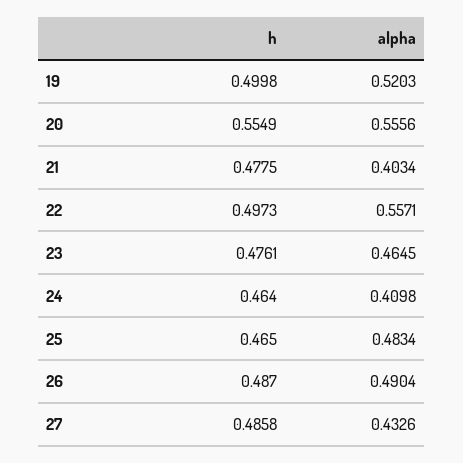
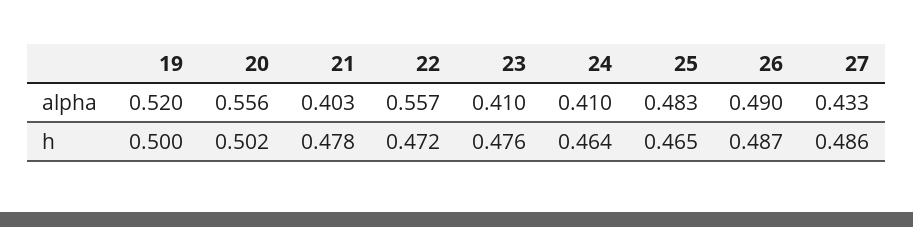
  {
    "h": {
      "19": 0.4998,
-     "20": 0.5549,
+     "20": 0.502,
      "21": 0.4775,
-     "22": 0.4973,
+     "22": 0.472,
      "23": 0.4761,
      "24": 0.464,
      "25": 0.465,
      "26": 0.487,
      "27": 0.4858
    },
    "alpha": {
      "19": 0.5203,
      "20": 0.5556,
      "21": 0.4034,
      "22": 0.5571,
-     "23": 0.4645,
+     "23": 0.41,
      "24": 0.4098,
      "25": 0.4834,
      "26": 0.4904,
      "27": 0.4326
    }
  }

